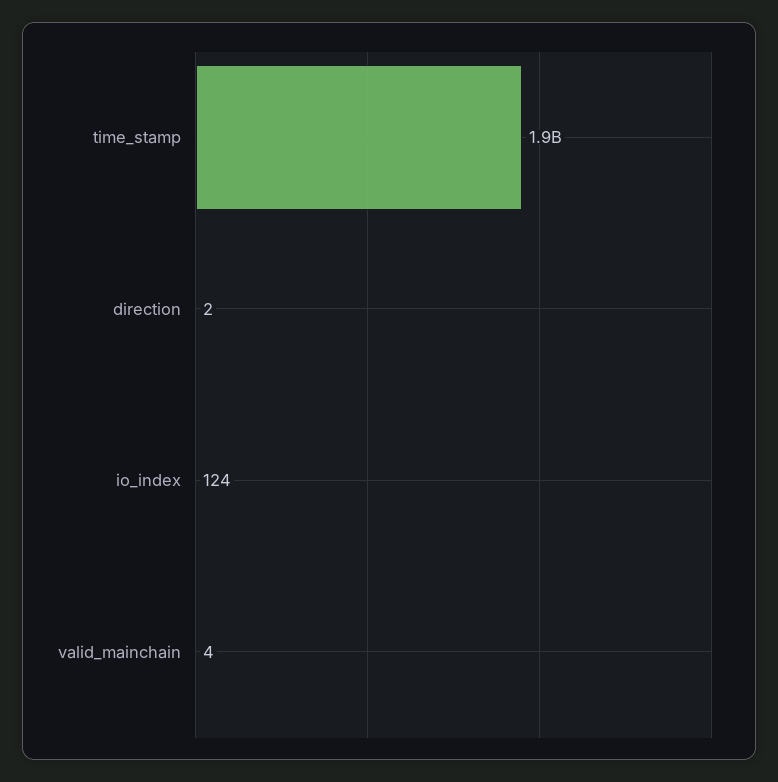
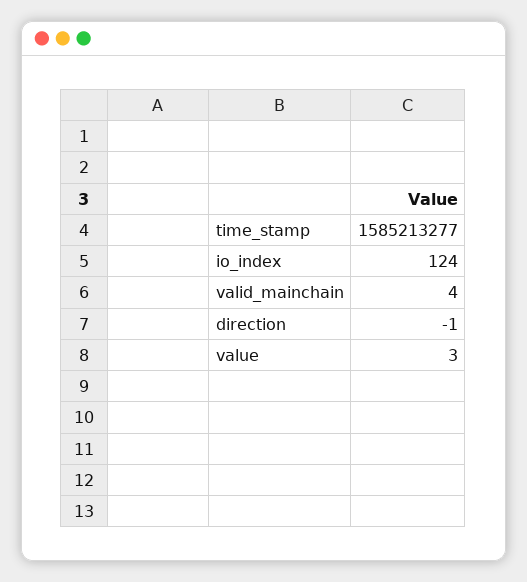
  {
-   "time_stamp": 1900000000,
+   "time_stamp": 1585213277,
-   "direction": 2,
+   "direction": -1,
    "io_index": 124,
-   "valid_mainchain": 4
+   "valid_mainchain": 4,
+   "value": 3
  }

